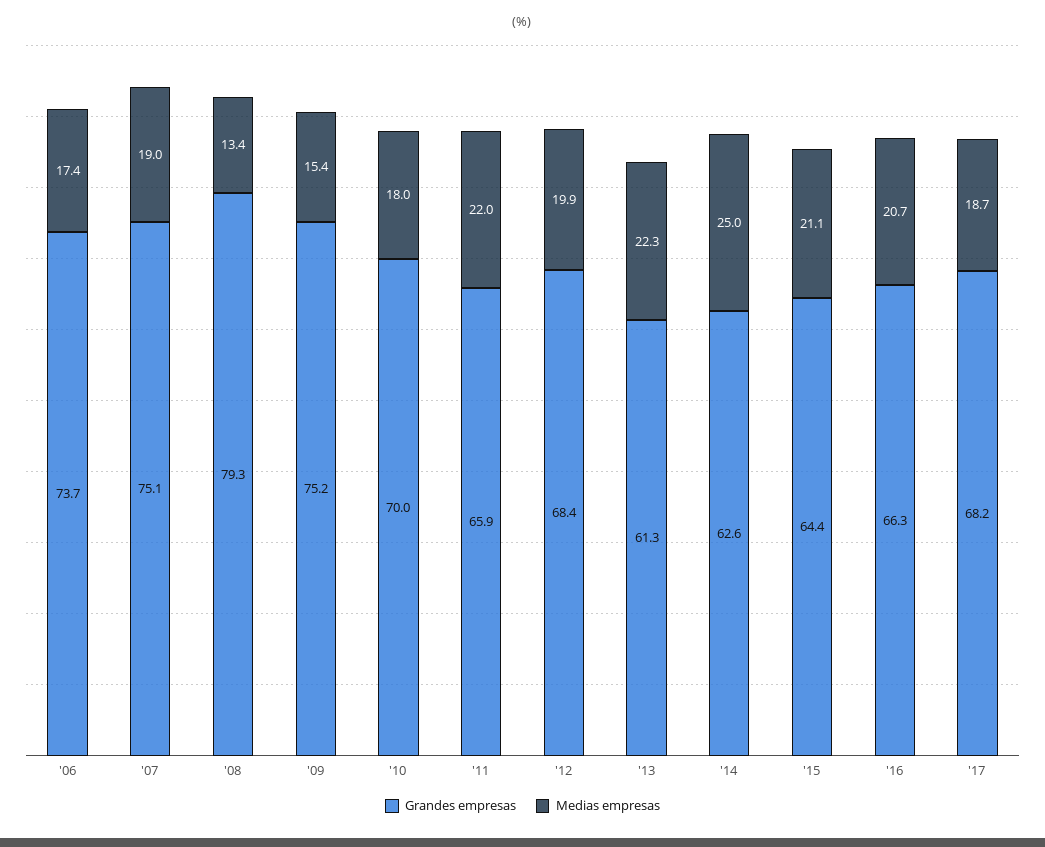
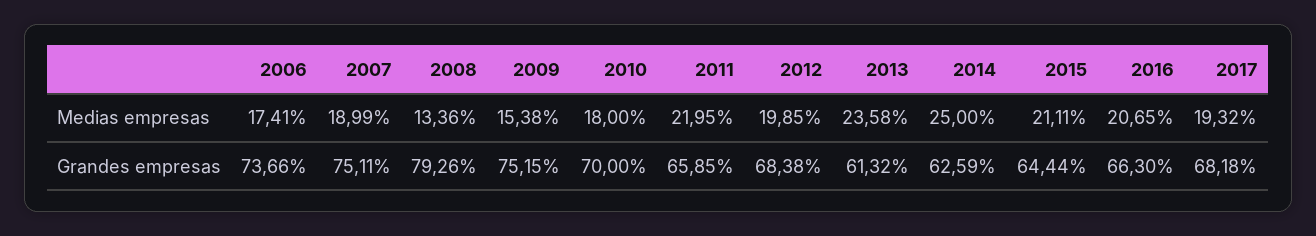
  {
    "Grandes empresas": {
      "'06": 73.66,
      "'07": 75.11,
      "'08": 79.26,
      "'09": 75.15,
      "'10": 70,
      "'11": 65.85,
      "'12": 68.38,
      "'13": 61.32,
      "'14": 62.59,
      "'15": 64.44,
      "'16": 66.3,
      "'17": 68.18
    },
    "Medias empresas": {
      "'06": 17.41,
      "'07": 18.99,
      "'08": 13.36,
      "'09": 15.38,
      "'10": 18,
      "'11": 21.95,
      "'12": 19.85,
-     "'13": 22.3,
+     "'13": 23.58,
      "'14": 25,
      "'15": 21.11,
      "'16": 20.65,
-     "'17": 18.7
+     "'17": 19.32
    }
  }

